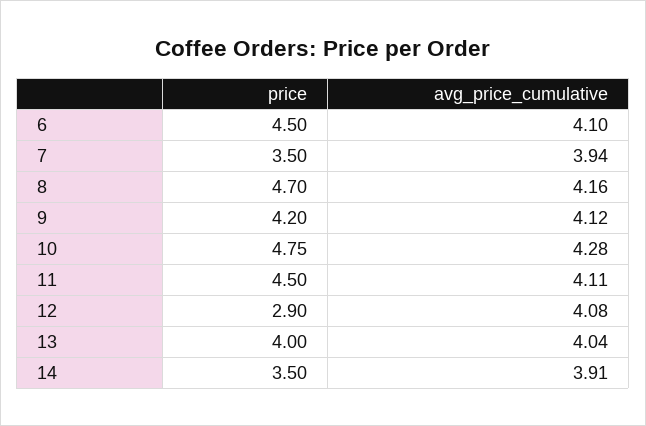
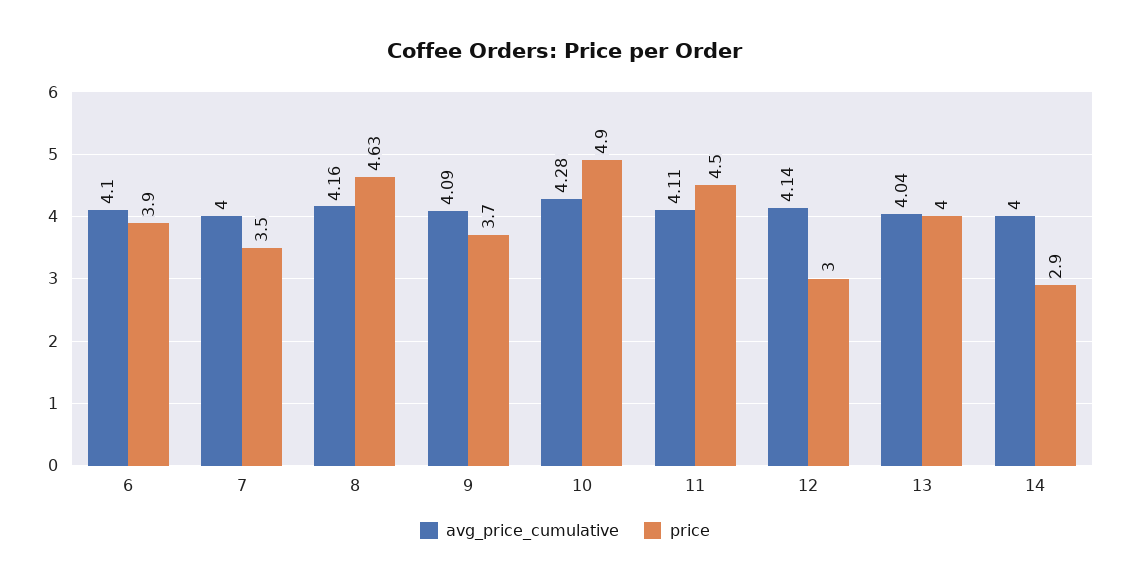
  {
    "price": {
-     "6": 4.5,
+     "6": 3.9,
      "7": 3.5,
-     "8": 4.7,
+     "8": 4.63,
-     "9": 4.2,
+     "9": 3.7,
-     "10": 4.75,
+     "10": 4.9,
      "11": 4.5,
-     "12": 2.9,
+     "12": 3,
      "13": 4,
-     "14": 3.5
+     "14": 2.9
    },
    "avg_price_cumulative": {
      "6": 4.1,
-     "7": 3.94,
+     "7": 4,
      "8": 4.16,
-     "9": 4.12,
+     "9": 4.09,
      "10": 4.28,
      "11": 4.11,
-     "12": 4.08,
+     "12": 4.14,
      "13": 4.04,
-     "14": 3.91
+     "14": 4
    }
  }

